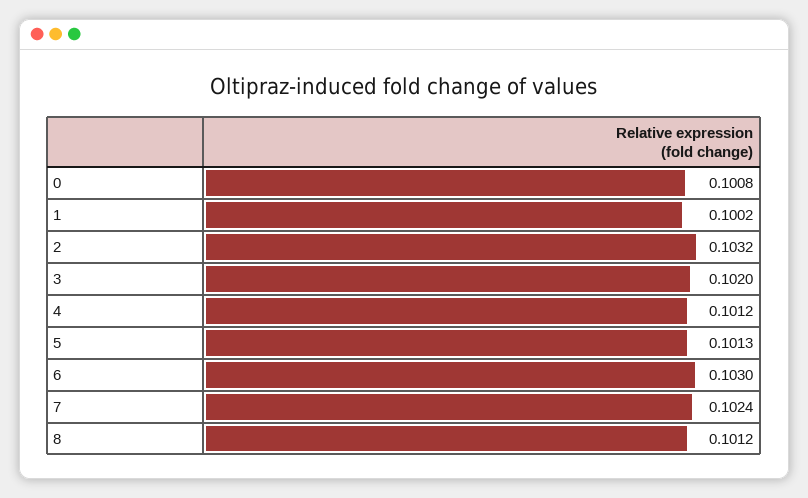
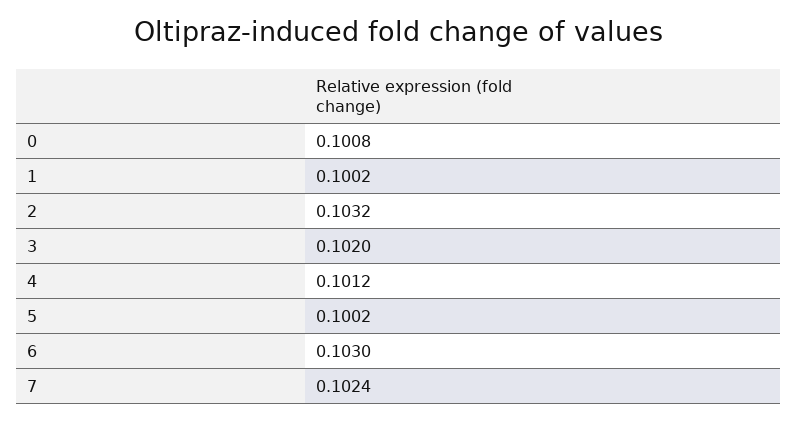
  {
    "0": 0.1008,
    "1": 0.1002,
    "2": 0.1032,
    "3": 0.102,
    "4": 0.1012,
-   "5": 0.1013,
+   "5": 0.1002,
    "6": 0.103,
-   "7": 0.1024,
+   "7": 0.1024
-   "8": 0.1012
  }

